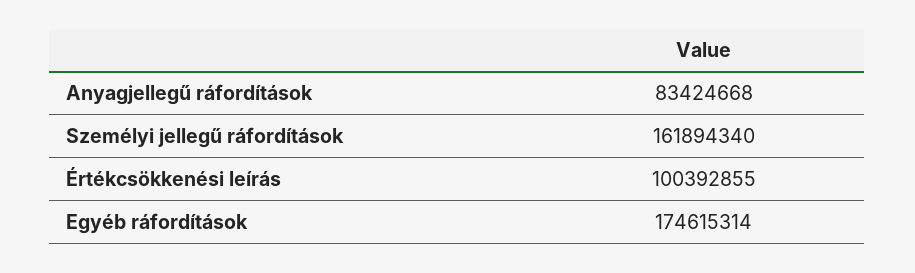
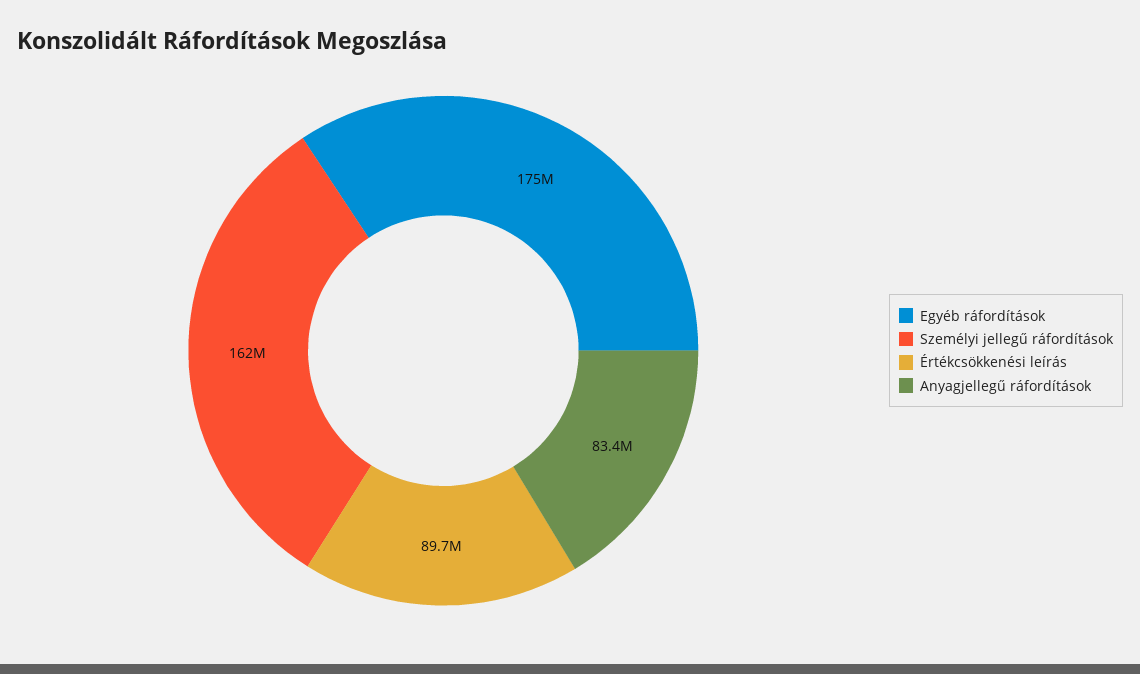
  {
    "Anyagjellegű ráfordítások": 83424668,
    "Személyi jellegű ráfordítások": 161894340,
-   "Értékcsökkenési leírás": 100392855,
+   "Értékcsökkenési leírás": 89700000,
    "Egyéb ráfordítások": 174615314
  }

